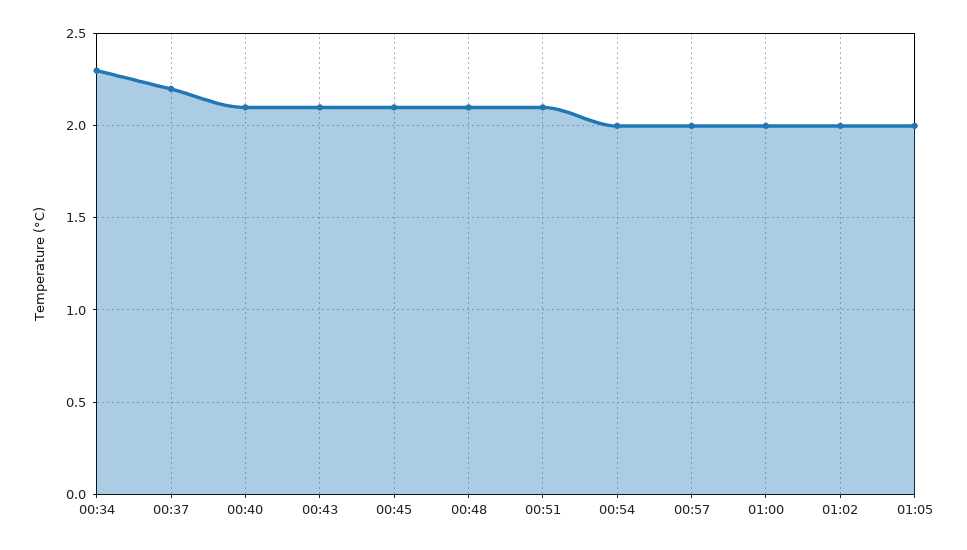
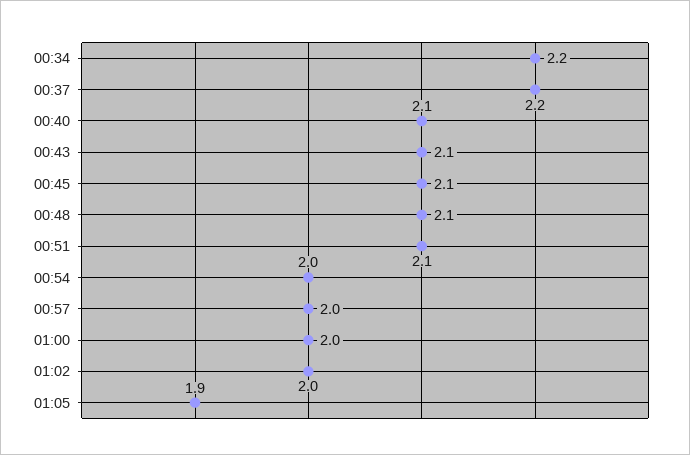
  {
-   "00:34": 2.3,
+   "00:34": 2.2,
    "00:37": 2.2,
    "00:40": 2.1,
    "00:43": 2.1,
    "00:45": 2.1,
    "00:48": 2.1,
    "00:51": 2.1,
    "00:54": 2,
    "00:57": 2,
    "01:00": 2,
    "01:02": 2,
-   "01:05": 2
+   "01:05": 1.9
  }

